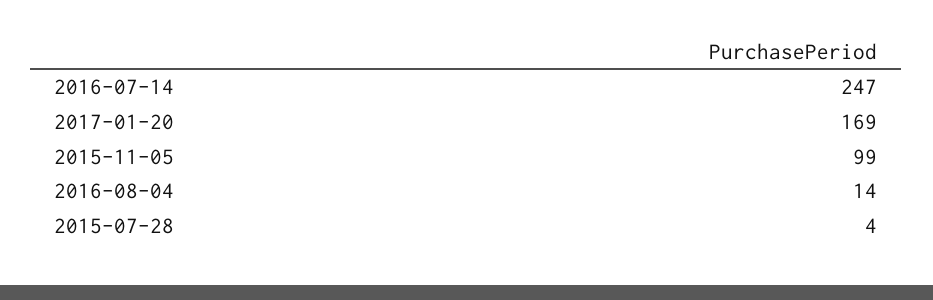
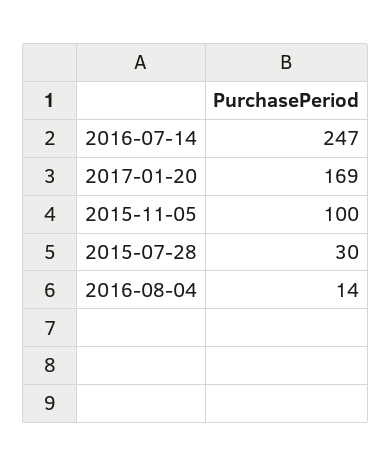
  {
    "2016-07-14": 247,
    "2017-01-20": 169,
-   "2015-11-05": 99,
+   "2015-11-05": 100,
    "2016-08-04": 14,
-   "2015-07-28": 4
+   "2015-07-28": 30
  }

